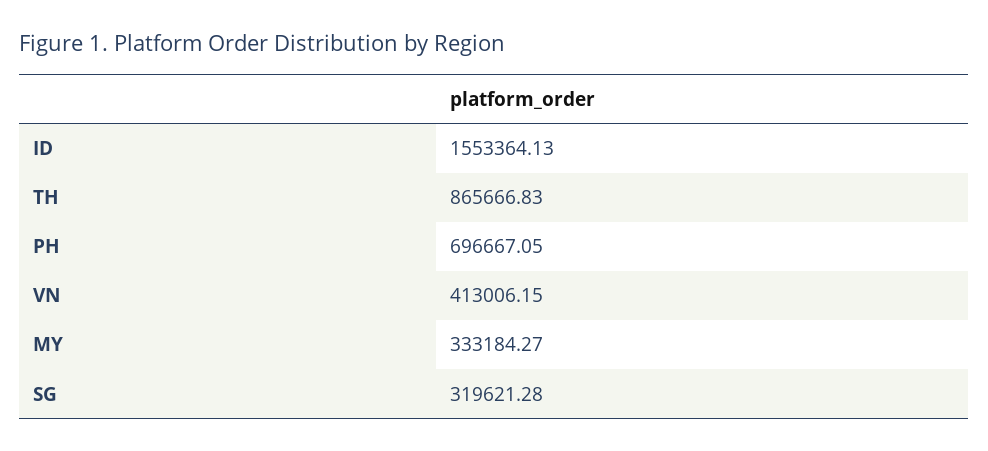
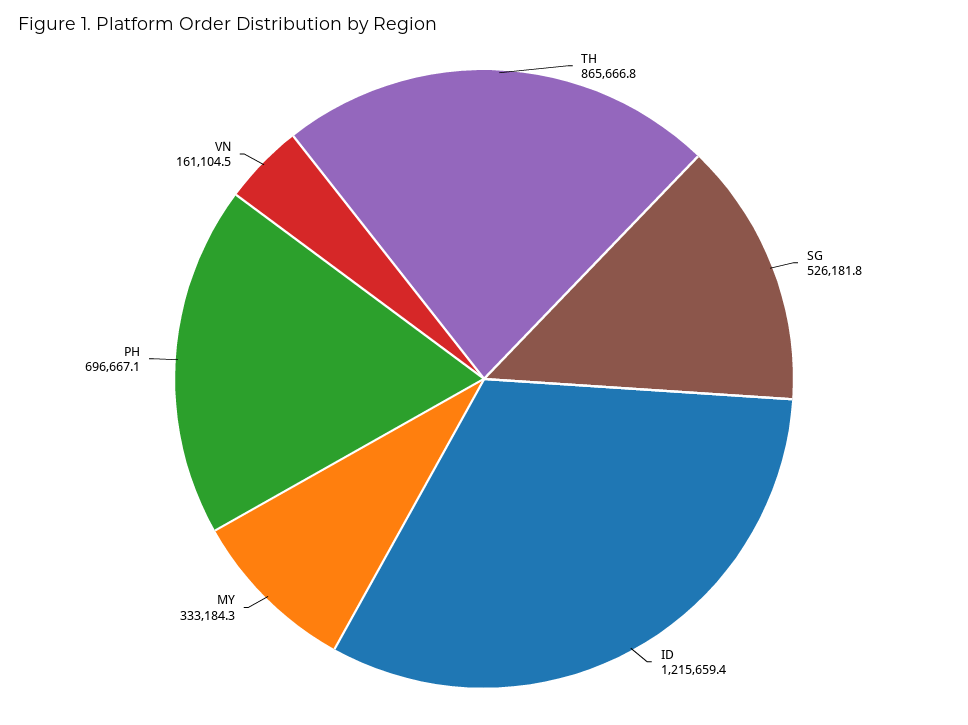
  {
-   "ID": 1553364.13,
+   "ID": 1215659.4,
    "TH": 865666.83,
    "PH": 696667.05,
-   "VN": 413006.15,
+   "VN": 161104.5,
    "MY": 333184.27,
-   "SG": 319621.28
+   "SG": 526181.8
  }

